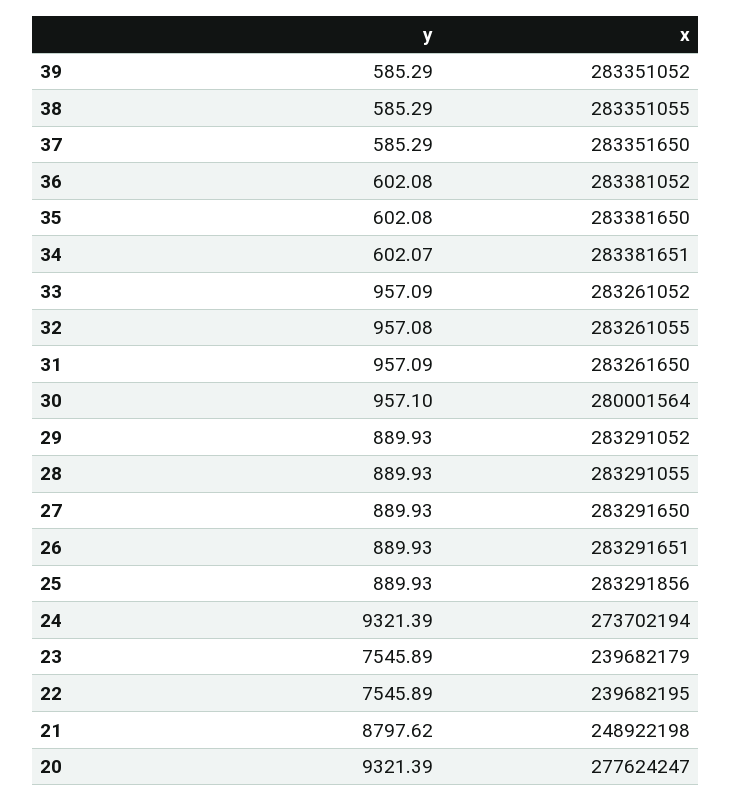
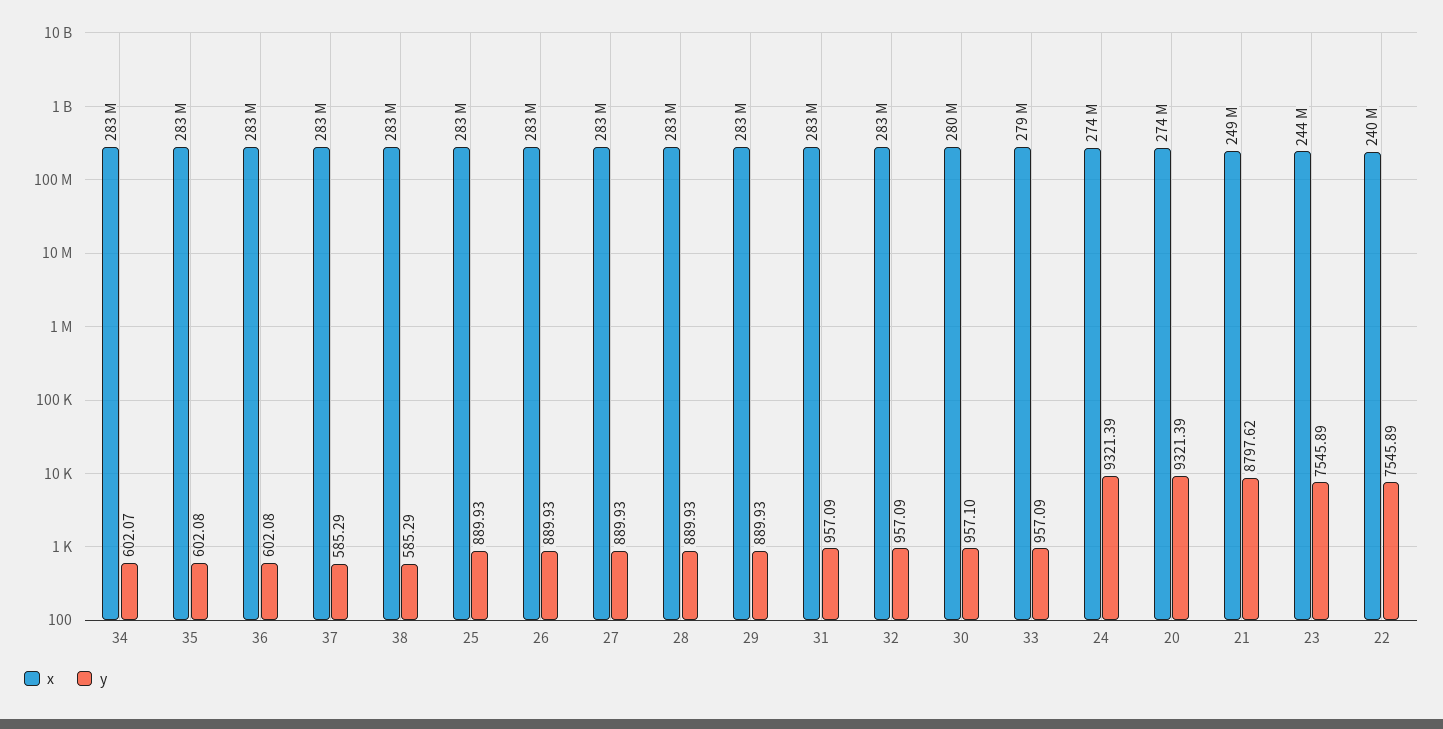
  {
    "y": {
-     "39": 585.29,
      "38": 585.29,
      "37": 585.29,
      "36": 602.08,
      "35": 602.08,
      "34": 602.07,
      "33": 957.09,
-     "32": 957.08,
+     "32": 957.09,
      "31": 957.09,
      "30": 957.1,
      "29": 889.93,
      "28": 889.93,
      "27": 889.93,
      "26": 889.93,
      "25": 889.93,
      "24": 9321.39,
      "23": 7545.89,
      "22": 7545.89,
      "21": 8797.62,
      "20": 9321.39
    },
    "x": {
-     "39": 283351052,
      "38": 283351055,
      "37": 283351650,
      "36": 283381052,
      "35": 283381650,
      "34": 283381651,
-     "33": 283261052,
+     "33": 279000000,
      "32": 283261055,
      "31": 283261650,
      "30": 280001564,
      "29": 283291052,
      "28": 283291055,
      "27": 283291650,
      "26": 283291651,
      "25": 283291856,
      "24": 273702194,
-     "23": 239682179,
+     "23": 244000000,
      "22": 239682195,
      "21": 248922198,
-     "20": 277624247
+     "20": 274000000
    }
  }

